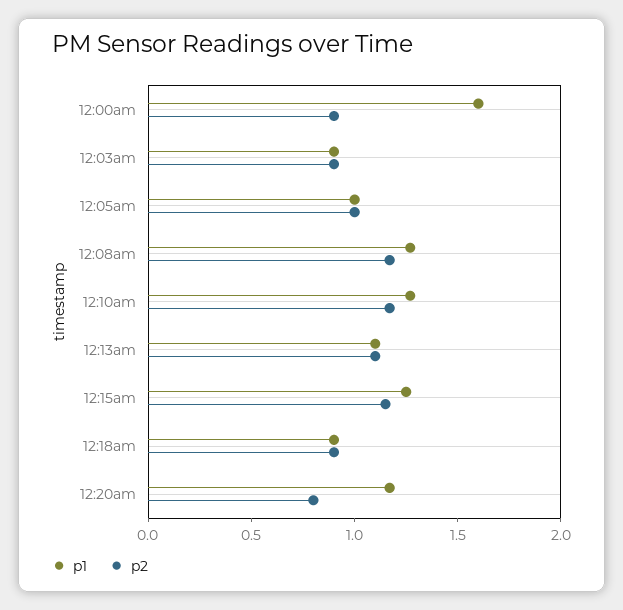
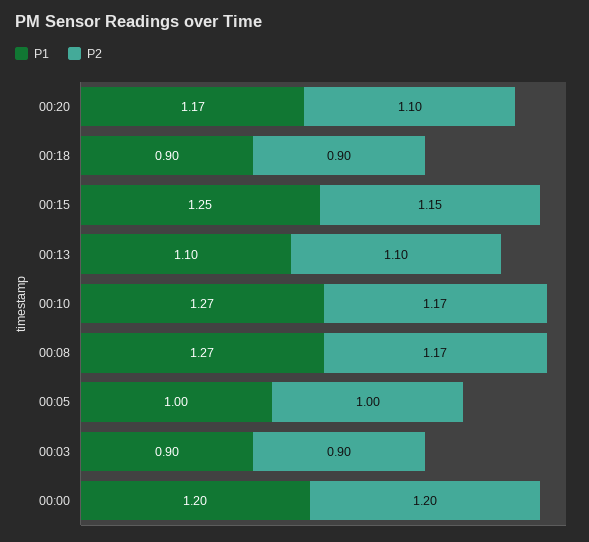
  {
    "p1": {
-     "12:00am": 1.6,
+     "12:00am": 1.2,
      "12:03am": 0.9,
      "12:05am": 1,
      "12:08am": 1.27,
      "12:10am": 1.27,
      "12:13am": 1.1,
      "12:15am": 1.25,
      "12:18am": 0.9,
      "12:20am": 1.17
    },
    "p2": {
-     "12:00am": 0.9,
+     "12:00am": 1.2,
      "12:03am": 0.9,
      "12:05am": 1,
      "12:08am": 1.17,
      "12:10am": 1.17,
      "12:13am": 1.1,
      "12:15am": 1.15,
      "12:18am": 0.9,
-     "12:20am": 0.8
+     "12:20am": 1.1
    }
  }

